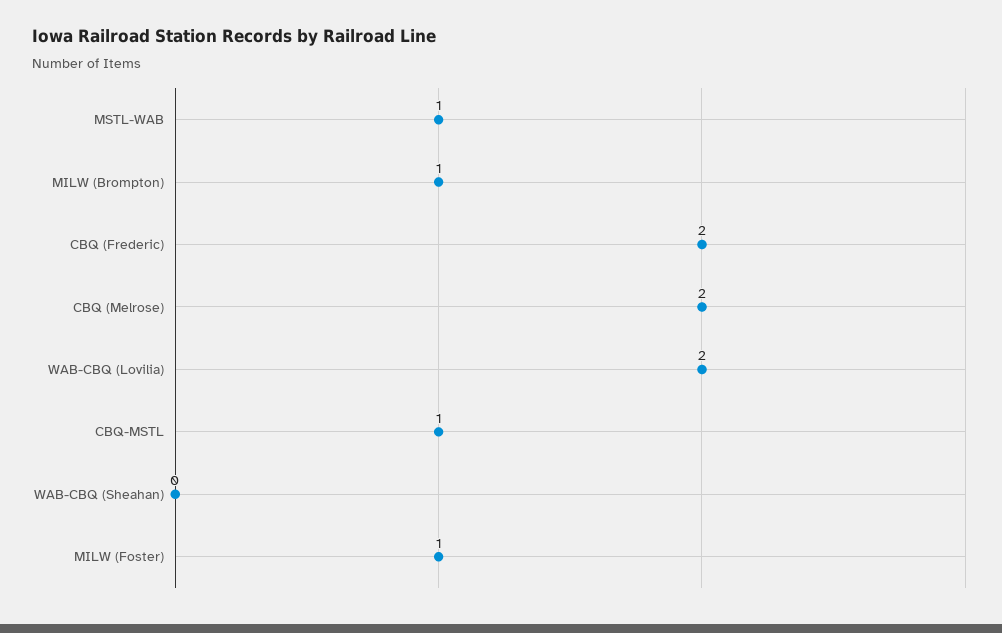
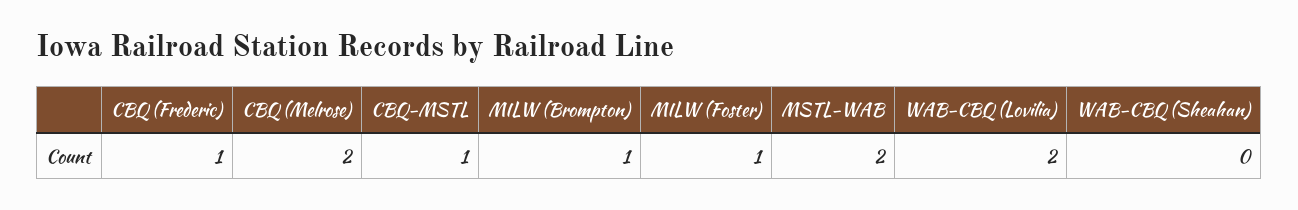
  {
-   "MSTL-WAB": 1,
+   "MSTL-WAB": 2,
    "MILW (Brompton)": 1,
-   "CBQ (Frederic)": 2,
+   "CBQ (Frederic)": 1,
    "CBQ (Melrose)": 2,
    "WAB-CBQ (Lovilia)": 2,
    "CBQ-MSTL": 1,
    "WAB-CBQ (Sheahan)": 0,
    "MILW (Foster)": 1
  }

